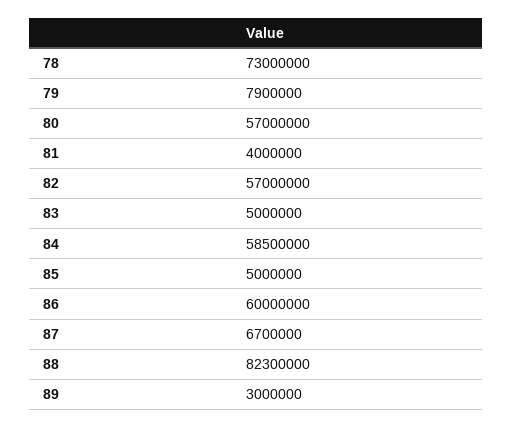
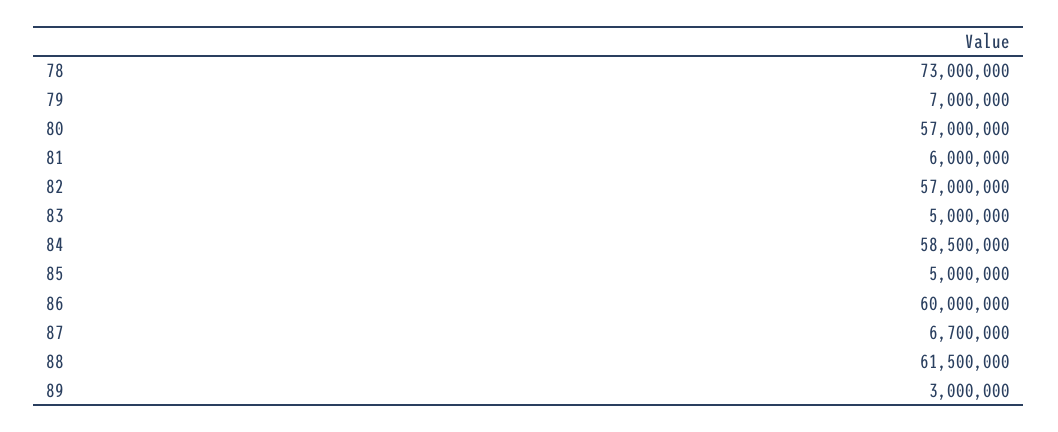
  {
    "78": 73000000,
-   "79": 7900000,
+   "79": 7000000,
    "80": 57000000,
-   "81": 4000000,
+   "81": 6000000,
    "82": 57000000,
    "83": 5000000,
    "84": 58500000,
    "85": 5000000,
    "86": 60000000,
    "87": 6700000,
-   "88": 82300000,
+   "88": 61500000,
    "89": 3000000
  }

